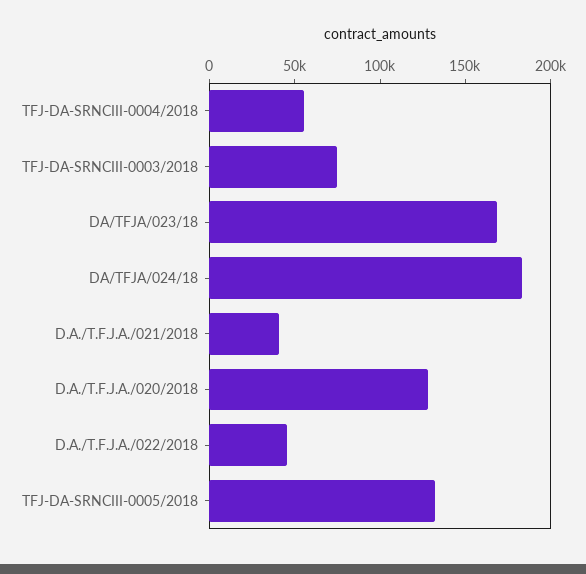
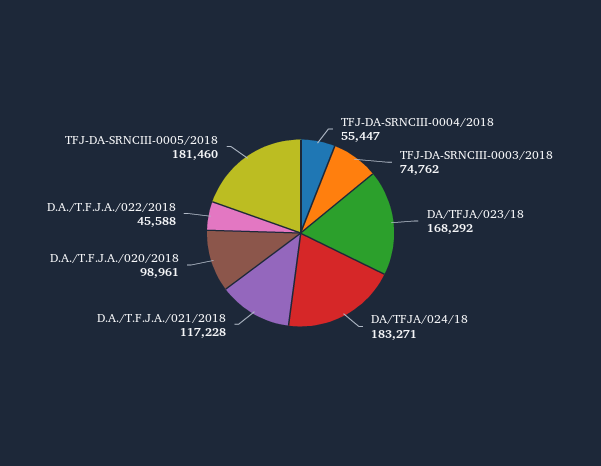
  {
    "TFJ-DA-SRNCIII-0004/2018": 55447,
    "TFJ-DA-SRNCIII-0003/2018": 74762,
    "DA/TFJA/023/18": 168292,
    "DA/TFJA/024/18": 183271,
-   "D.A./T.F.J.A./021/2018": 40000,
+   "D.A./T.F.J.A./021/2018": 117228,
-   "D.A./T.F.J.A./020/2018": 130000,
+   "D.A./T.F.J.A./020/2018": 98961,
    "D.A./T.F.J.A./022/2018": 45588,
-   "TFJ-DA-SRNCIII-0005/2018": 130000
+   "TFJ-DA-SRNCIII-0005/2018": 181460
  }

